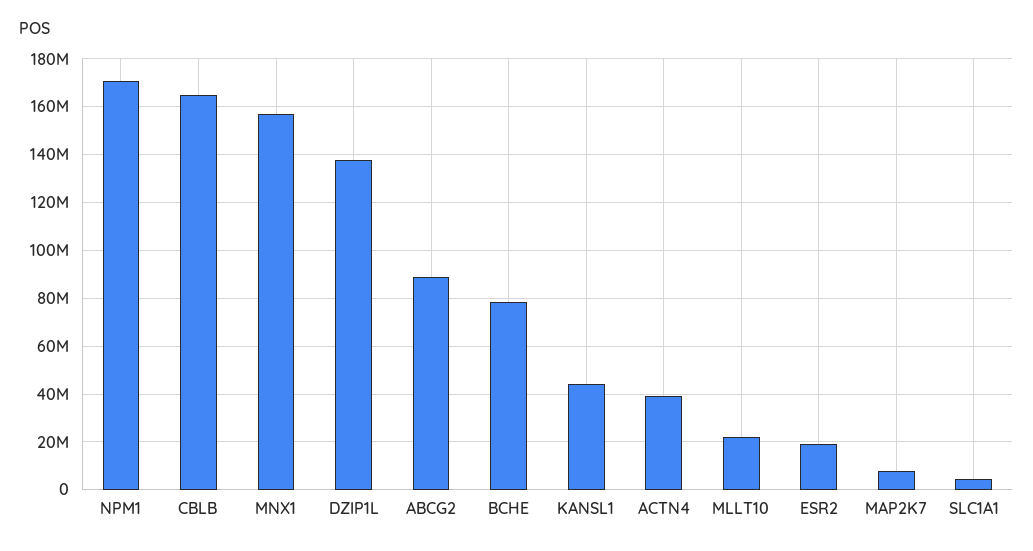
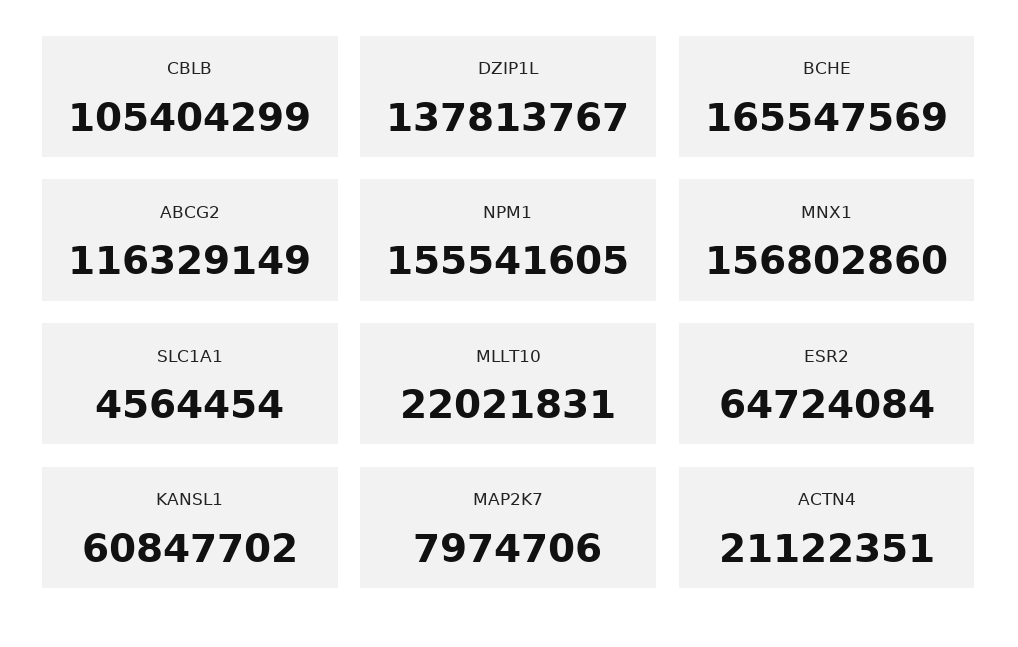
  {
-   "NPM1": 170000000,
+   "NPM1": 155541605,
-   "CBLB": 165000000,
+   "CBLB": 105404299,
    "MNX1": 156802860,
    "DZIP1L": 137813767,
-   "ABCG2": 90000000,
+   "ABCG2": 116329149,
-   "BCHE": 80000000,
+   "BCHE": 165547569,
-   "KANSL1": 45000000,
+   "KANSL1": 60847702,
-   "ACTN4": 40000000,
+   "ACTN4": 21122351,
    "MLLT10": 22021831,
-   "ESR2": 20000000,
+   "ESR2": 64724084,
    "MAP2K7": 7974706,
    "SLC1A1": 4564454
  }

